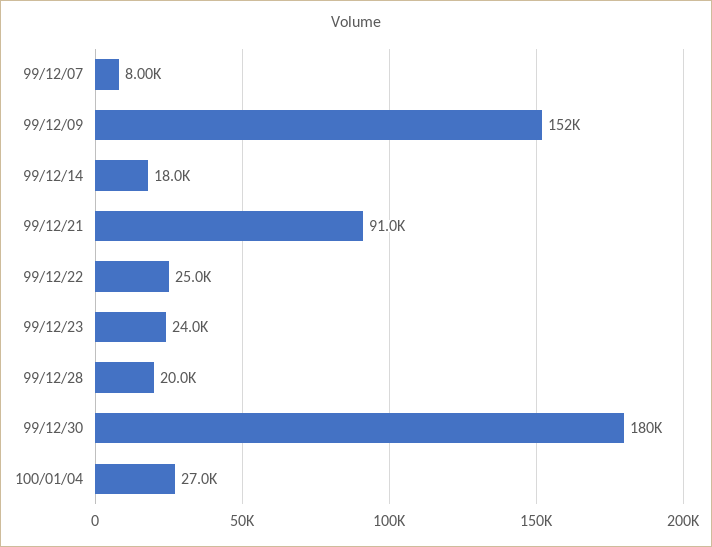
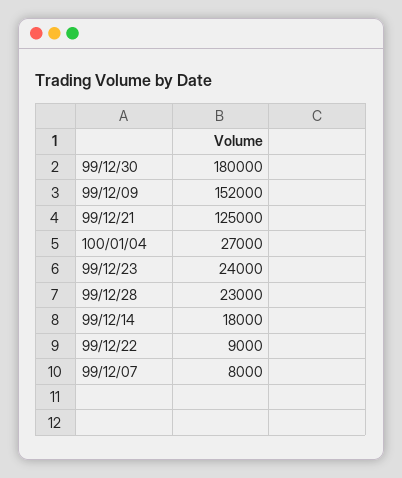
  {
    "99/12/07": 8000,
    "99/12/09": 152000,
    "99/12/14": 18000,
-   "99/12/21": 91000,
+   "99/12/21": 125000,
-   "99/12/22": 25000,
+   "99/12/22": 9000,
    "99/12/23": 24000,
-   "99/12/28": 20000,
+   "99/12/28": 23000,
    "99/12/30": 180000,
    "100/01/04": 27000
  }

